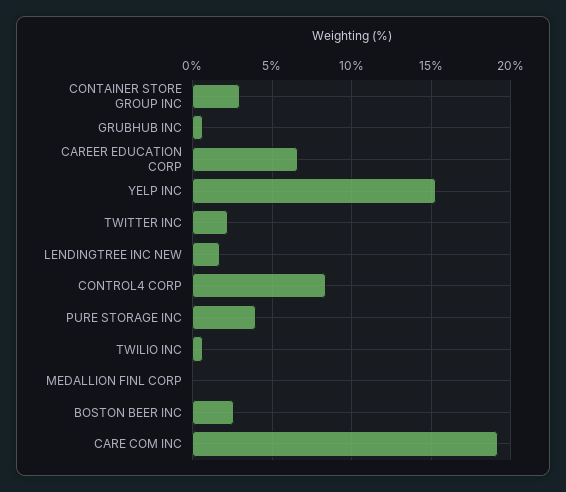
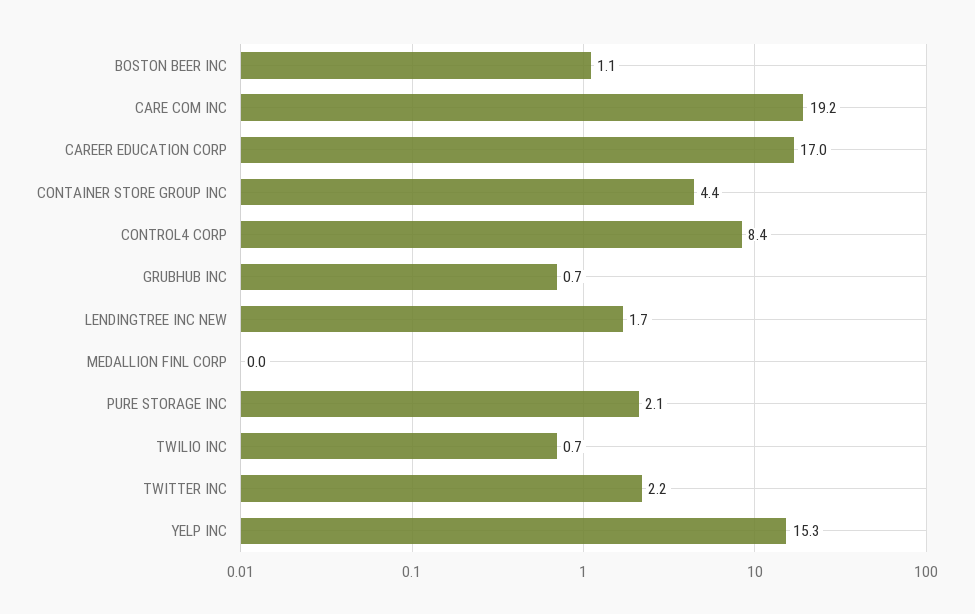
  {
-   "CONTAINER STORE GROUP INC": 3,
+   "CONTAINER STORE GROUP INC": 4.4,
    "GRUBHUB INC": 0.7,
-   "CAREER EDUCATION CORP": 6.5,
+   "CAREER EDUCATION CORP": 17,
    "YELP INC": 15.3,
    "TWITTER INC": 2.2,
    "LENDINGTREE INC NEW": 1.7,
    "CONTROL4 CORP": 8.4,
-   "PURE STORAGE INC": 4,
+   "PURE STORAGE INC": 2.1,
    "TWILIO INC": 0.7,
    "MEDALLION FINL CORP": 0,
-   "BOSTON BEER INC": 2.5,
+   "BOSTON BEER INC": 1.1,
    "CARE COM INC": 19.2
  }

